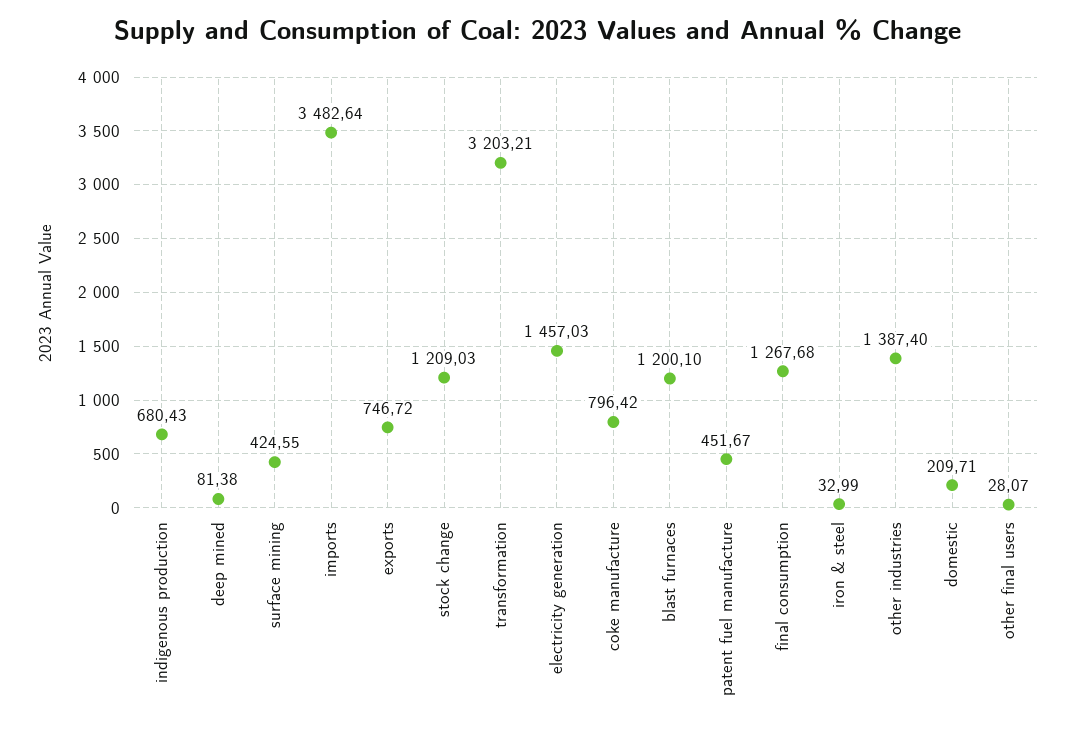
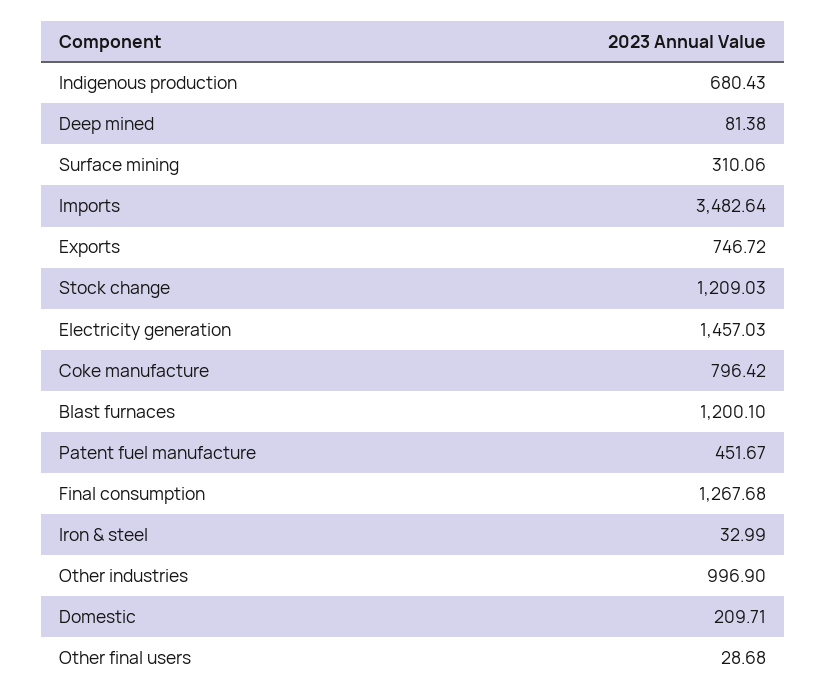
  {
    "indigenous production": 680.43,
    "deep mined": 81.38,
-   "surface mining": 424.55,
+   "surface mining": 310.06,
    "imports": 3482.64,
    "exports": 746.72,
    "stock change": 1209.03,
-   "transformation": 3203.21,
    "electricity generation": 1457.03,
    "coke manufacture": 796.42,
    "blast furnaces": 1200.1,
    "patent fuel manufacture": 451.67,
    "final consumption": 1267.68,
    "iron & steel": 32.99,
-   "other industries": 1387.4,
+   "other industries": 996.9,
    "domestic": 209.71,
-   "other final users": 28.07
+   "other final users": 28.68
  }

